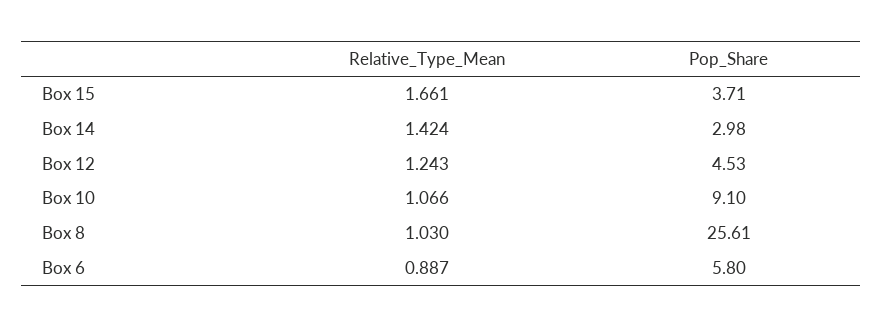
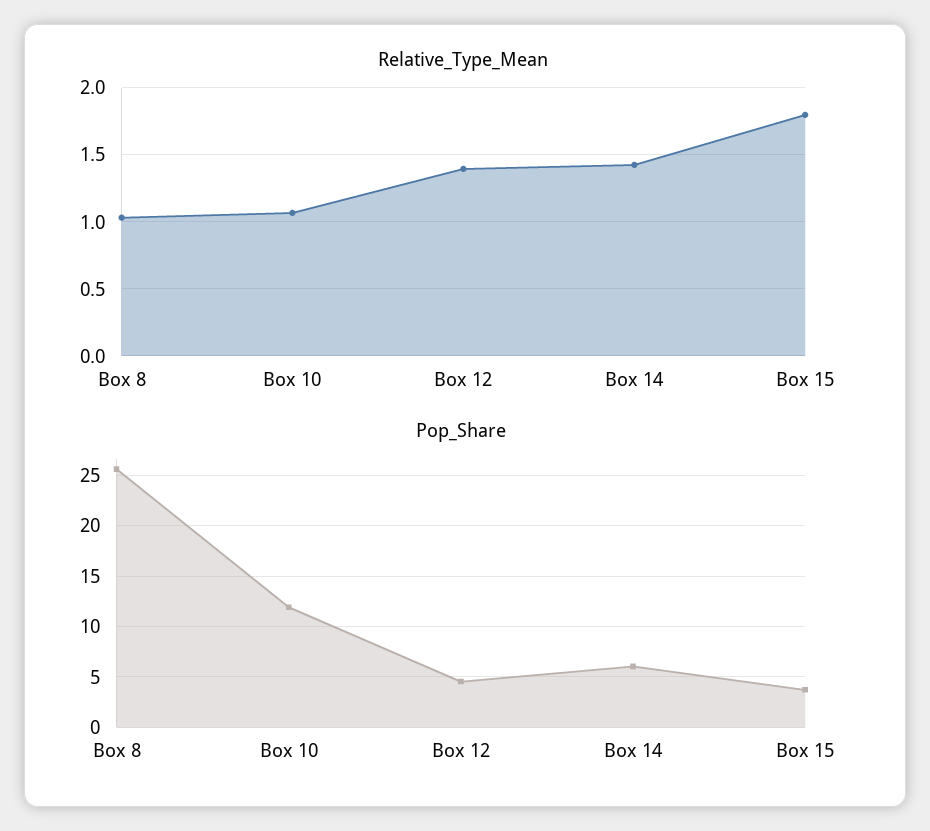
  {
    "Relative_Type_Mean": {
-     "Box 15": 1.661,
+     "Box 15": 1.8,
      "Box 14": 1.424,
-     "Box 12": 1.243,
+     "Box 12": 1.4,
      "Box 10": 1.066,
-     "Box 8": 1.03,
+     "Box 8": 1.03
-     "Box 6": 0.887
    },
    "Pop_Share": {
      "Box 15": 3.71,
-     "Box 14": 2.98,
+     "Box 14": 6,
      "Box 12": 4.53,
-     "Box 10": 9.1,
+     "Box 10": 12,
-     "Box 8": 25.61,
+     "Box 8": 25.61
-     "Box 6": 5.8
    }
  }

